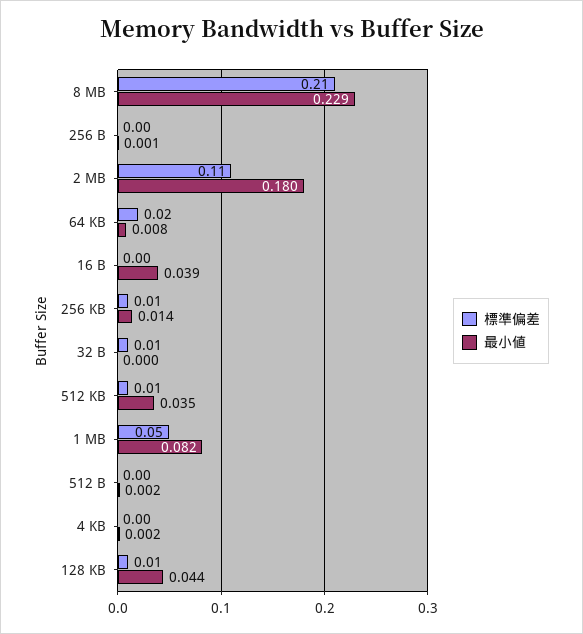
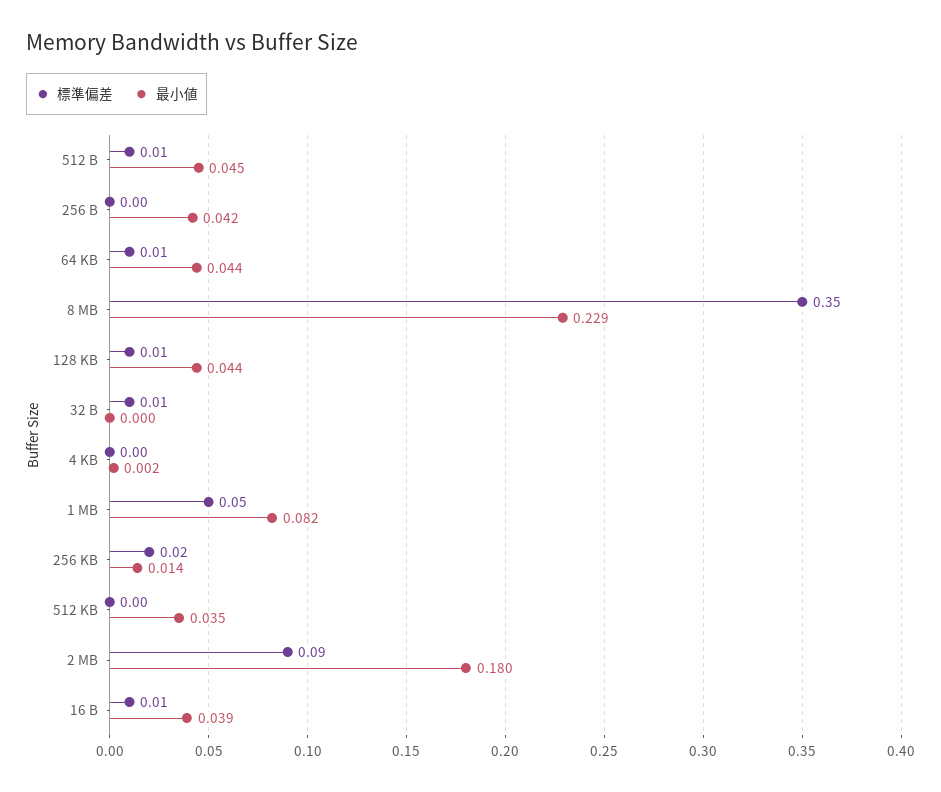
  {
    "標準偏差": {
-     "8 MB": 0.21,
+     "8 MB": 0.35,
      "256 B": 0,
-     "2 MB": 0.11,
+     "2 MB": 0.09,
-     "64 KB": 0.02,
+     "64 KB": 0.01,
-     "16 B": 0,
+     "16 B": 0.01,
-     "256 KB": 0.01,
+     "256 KB": 0.02,
      "32 B": 0.01,
-     "512 KB": 0.01,
+     "512 KB": 0,
      "1 MB": 0.05,
-     "512 B": 0,
+     "512 B": 0.01,
      "4 KB": 0,
      "128 KB": 0.01
    },
    "最小値": {
      "8 MB": 0.229,
-     "256 B": 0.001,
+     "256 B": 0.042,
      "2 MB": 0.18,
-     "64 KB": 0.008,
+     "64 KB": 0.044,
      "16 B": 0.039,
      "256 KB": 0.014,
      "32 B": 0,
      "512 KB": 0.035,
      "1 MB": 0.082,
-     "512 B": 0.002,
+     "512 B": 0.045,
      "4 KB": 0.002,
      "128 KB": 0.044
    }
  }

